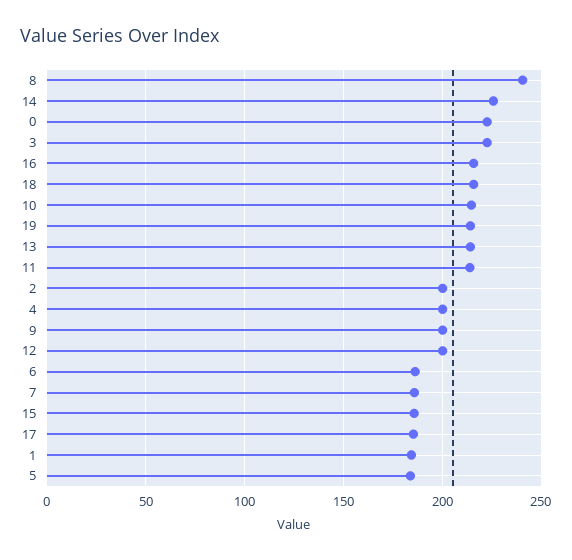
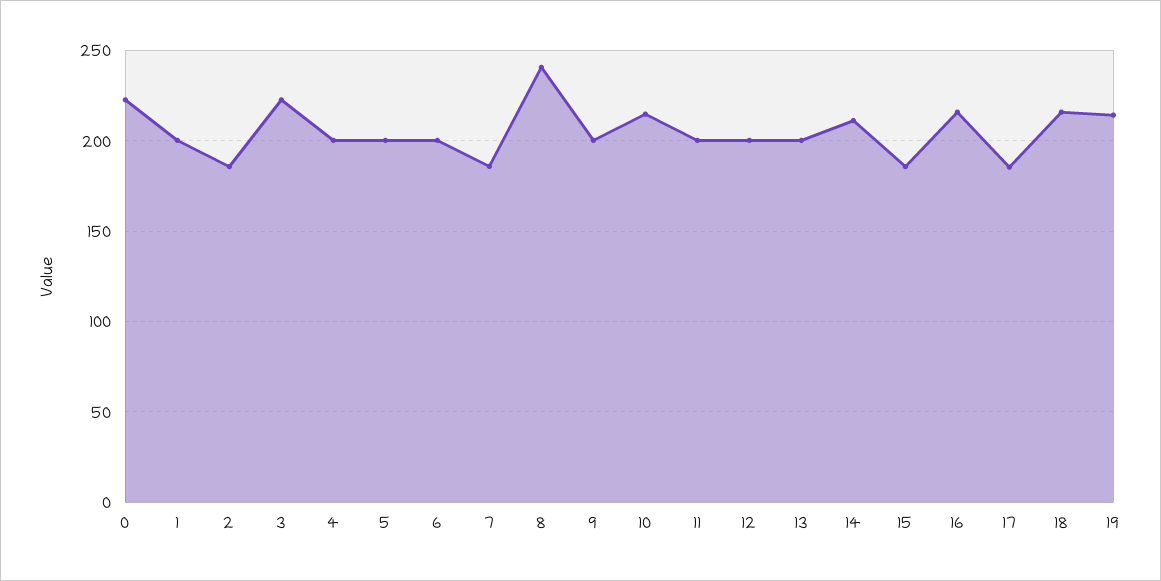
  {
    "8": 240,
-   "14": 225,
+   "14": 210,
    "0": 225,
    "3": 225,
    "16": 215,
    "18": 215,
    "10": 215,
    "19": 215,
-   "13": 215,
+   "13": 200,
-   "11": 215,
+   "11": 200,
-   "2": 200,
+   "2": 185,
    "4": 200,
    "9": 200,
    "12": 200,
-   "6": 185,
+   "6": 200,
    "7": 185,
    "15": 185,
    "17": 185,
-   "1": 185,
+   "1": 200,
-   "5": 185
+   "5": 200
  }

